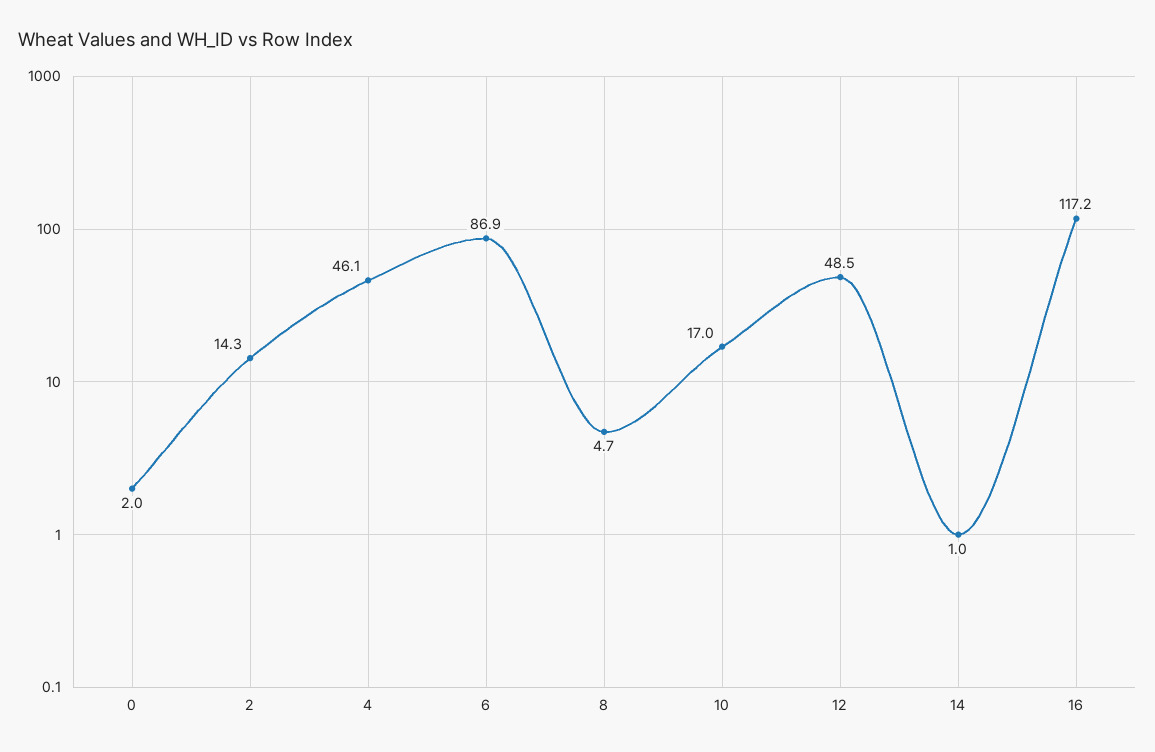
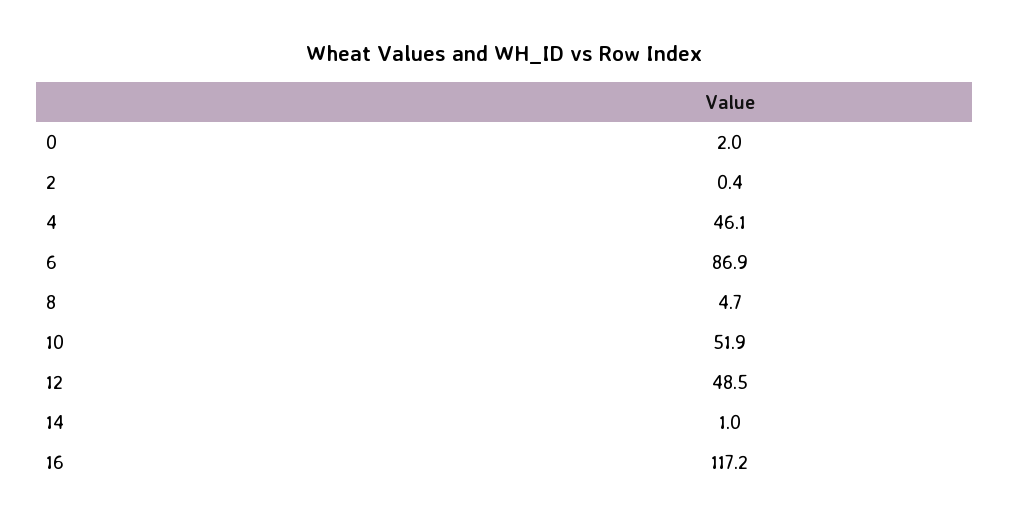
  {
    "0": 2,
-   "2": 14.3,
+   "2": 0.4,
    "4": 46.1,
    "6": 86.9,
    "8": 4.7,
-   "10": 17,
+   "10": 51.9,
    "12": 48.5,
    "14": 1,
    "16": 117.2
  }

